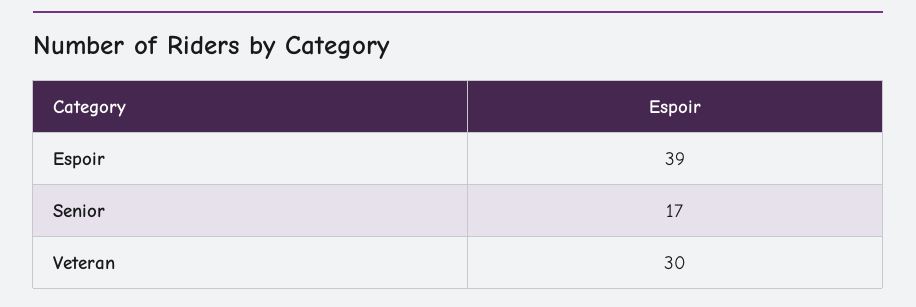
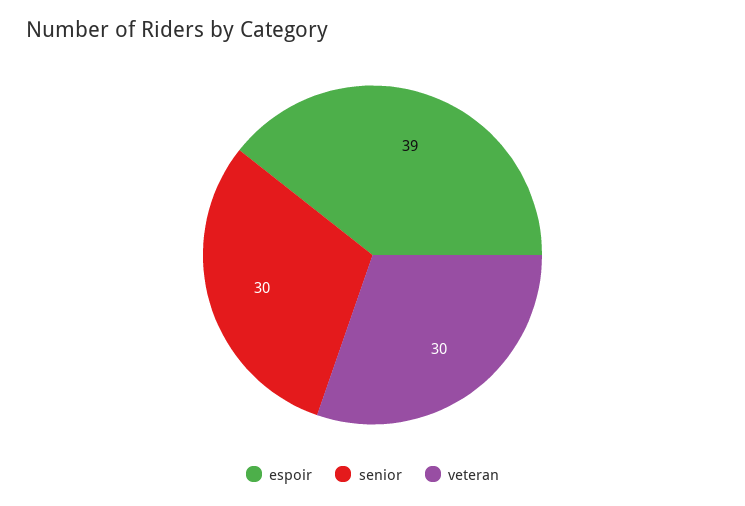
  {
    "Espoir": 39,
-   "Senior": 17,
+   "Senior": 30,
    "Veteran": 30
  }

